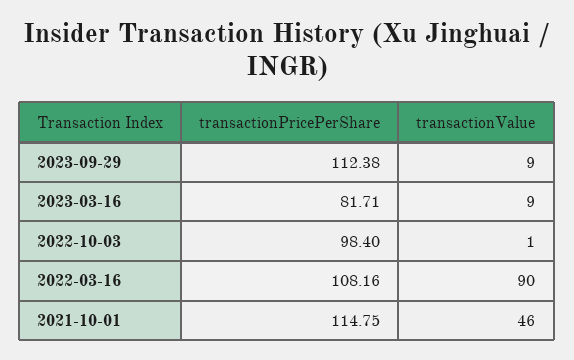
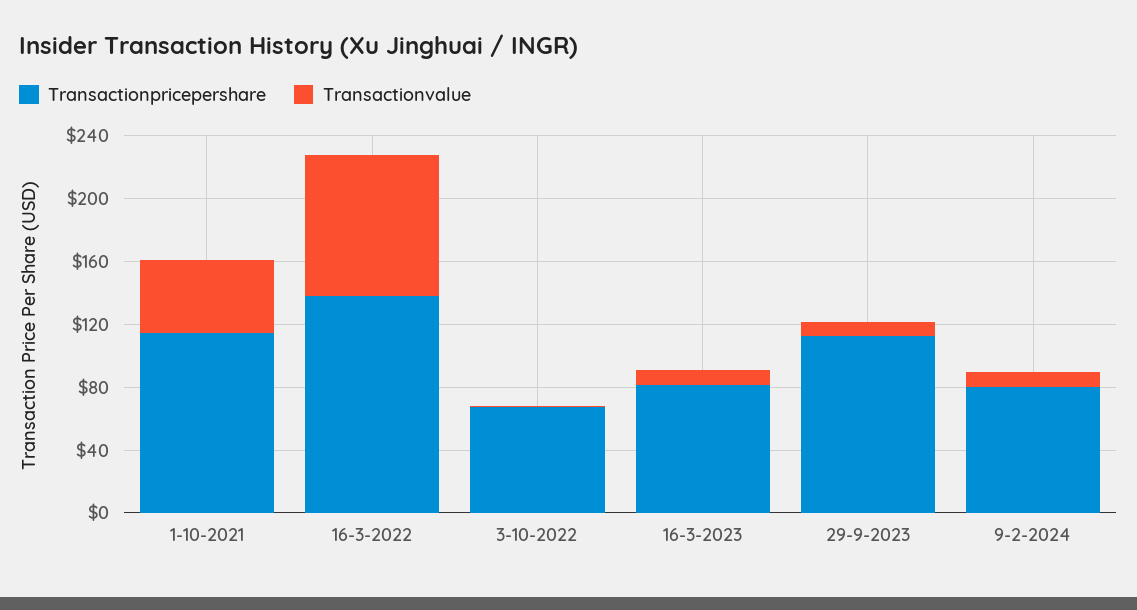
  {
    "transactionPricePerShare": {
      "2023-09-29": 112.38,
      "2023-03-16": 81.71,
-     "2022-10-03": 98.4,
+     "2022-10-03": 70,
-     "2022-03-16": 108.16,
+     "2022-03-16": 140,
-     "2021-10-01": 114.75
+     "2021-10-01": 114.75,
+     "9-2-2024": 80
    },
    "transactionValue": {
      "2023-09-29": 9,
      "2023-03-16": 9,
      "2022-10-03": 1,
      "2022-03-16": 90,
-     "2021-10-01": 46
+     "2021-10-01": 46,
+     "9-2-2024": 10
    }
  }

